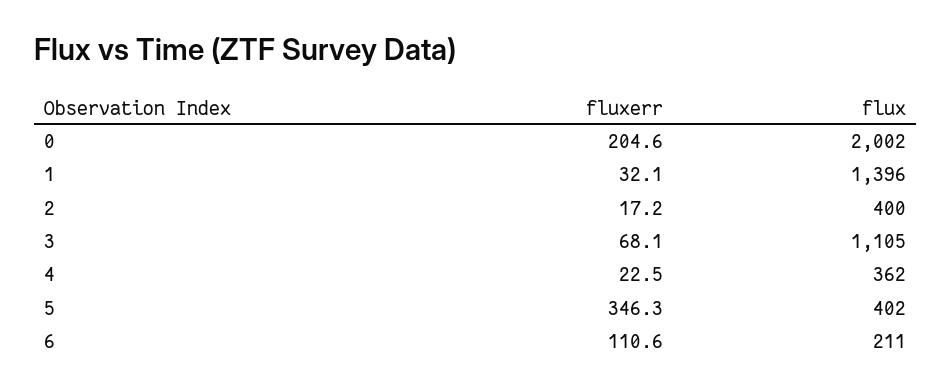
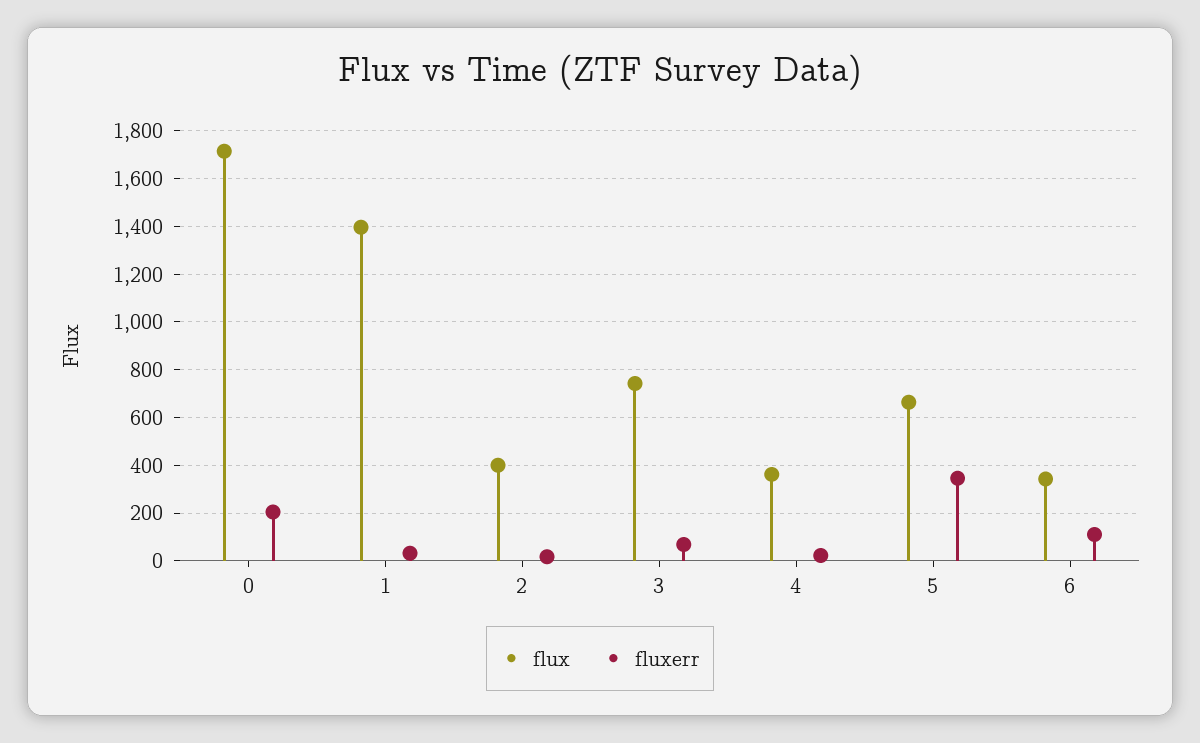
  {
    "fluxerr": {
      "0": 204.6,
      "1": 32.1,
      "2": 17.2,
      "3": 68.1,
      "4": 22.5,
      "5": 346.3,
      "6": 110.6
    },
    "flux": {
-     "0": 2002,
+     "0": 1700,
      "1": 1396,
      "2": 400,
-     "3": 1105,
+     "3": 750,
      "4": 362,
-     "5": 402,
+     "5": 650,
-     "6": 211
+     "6": 350
    }
  }

